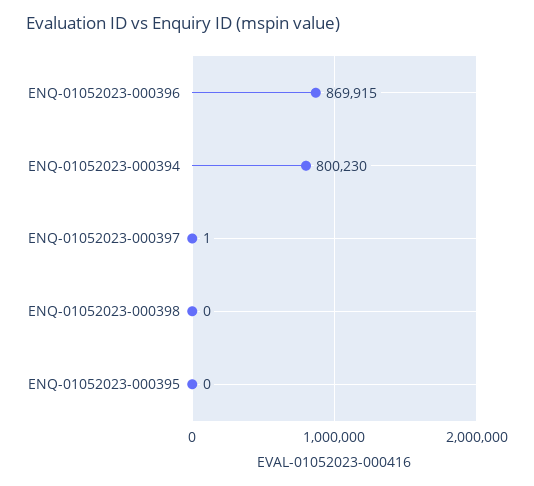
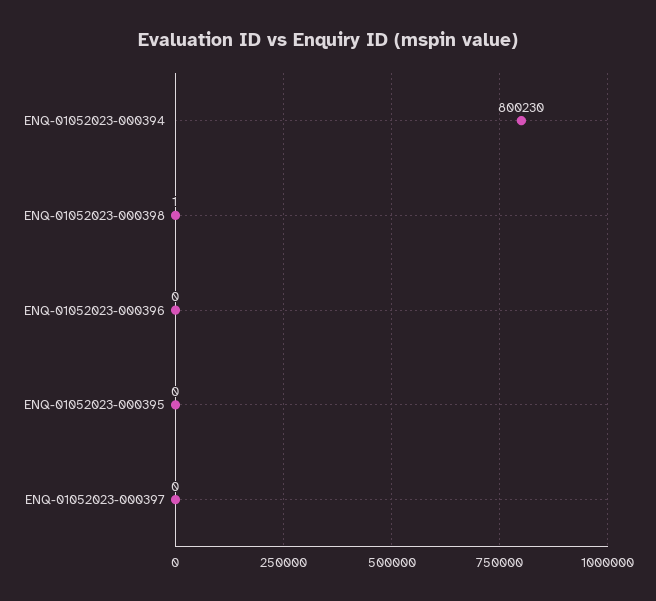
  {
-   "ENQ-01052023-000396": 869915,
+   "ENQ-01052023-000396": 0,
    "ENQ-01052023-000394": 800230,
-   "ENQ-01052023-000397": 1,
+   "ENQ-01052023-000397": 0,
-   "ENQ-01052023-000398": 0,
+   "ENQ-01052023-000398": 1,
    "ENQ-01052023-000395": 0
  }

